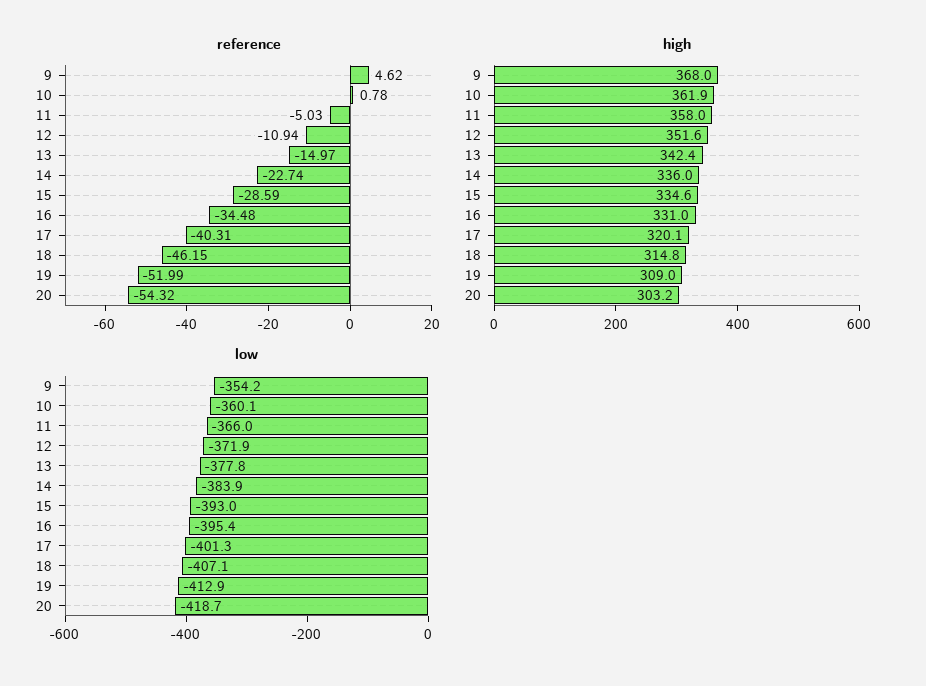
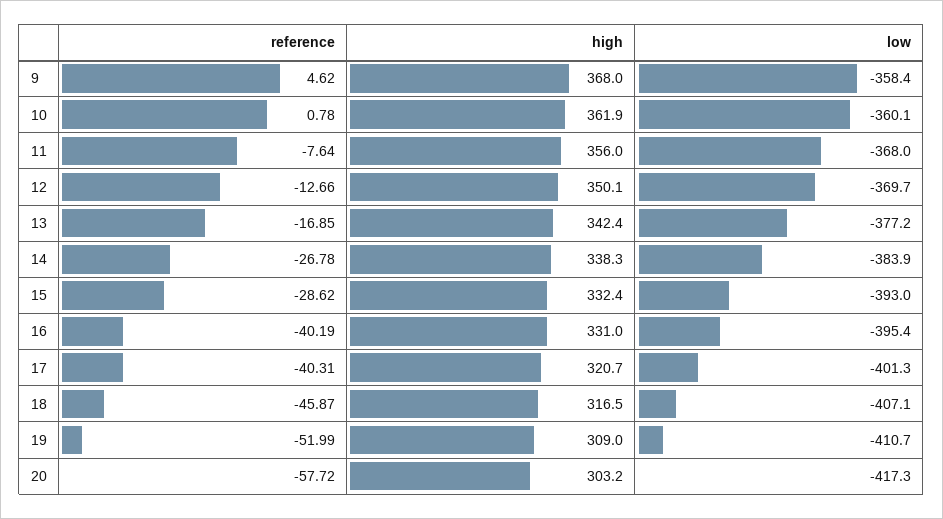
  {
    "reference": {
      "9": 4.62,
      "10": 0.78,
-     "11": -5.03,
+     "11": -7.64,
-     "12": -10.94,
+     "12": -12.66,
-     "13": -14.97,
+     "13": -16.85,
-     "14": -22.74,
+     "14": -26.78,
-     "15": -28.59,
+     "15": -28.62,
-     "16": -34.48,
+     "16": -40.19,
      "17": -40.31,
-     "18": -46.15,
+     "18": -45.87,
      "19": -51.99,
-     "20": -54.32
+     "20": -57.72
    },
    "high": {
      "9": 368,
      "10": 361.9,
-     "11": 358,
+     "11": 356,
-     "12": 351.6,
+     "12": 350.1,
      "13": 342.4,
-     "14": 336,
+     "14": 338.3,
-     "15": 334.6,
+     "15": 332.4,
      "16": 331,
-     "17": 320.1,
+     "17": 320.7,
-     "18": 314.8,
+     "18": 316.5,
      "19": 309,
      "20": 303.2
    },
    "low": {
-     "9": -354.2,
+     "9": -358.4,
      "10": -360.1,
-     "11": -366,
+     "11": -368,
-     "12": -371.9,
+     "12": -369.7,
-     "13": -377.8,
+     "13": -377.2,
      "14": -383.9,
      "15": -393,
      "16": -395.4,
      "17": -401.3,
      "18": -407.1,
-     "19": -412.9,
+     "19": -410.7,
-     "20": -418.7
+     "20": -417.3
    }
  }

